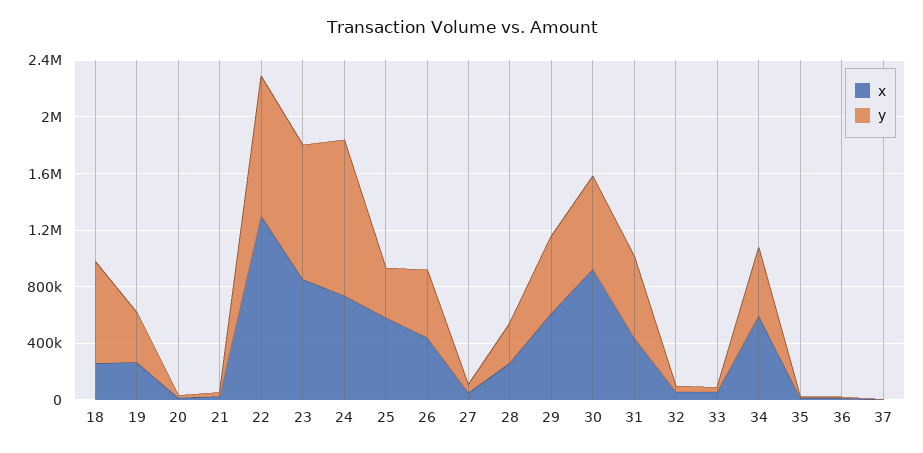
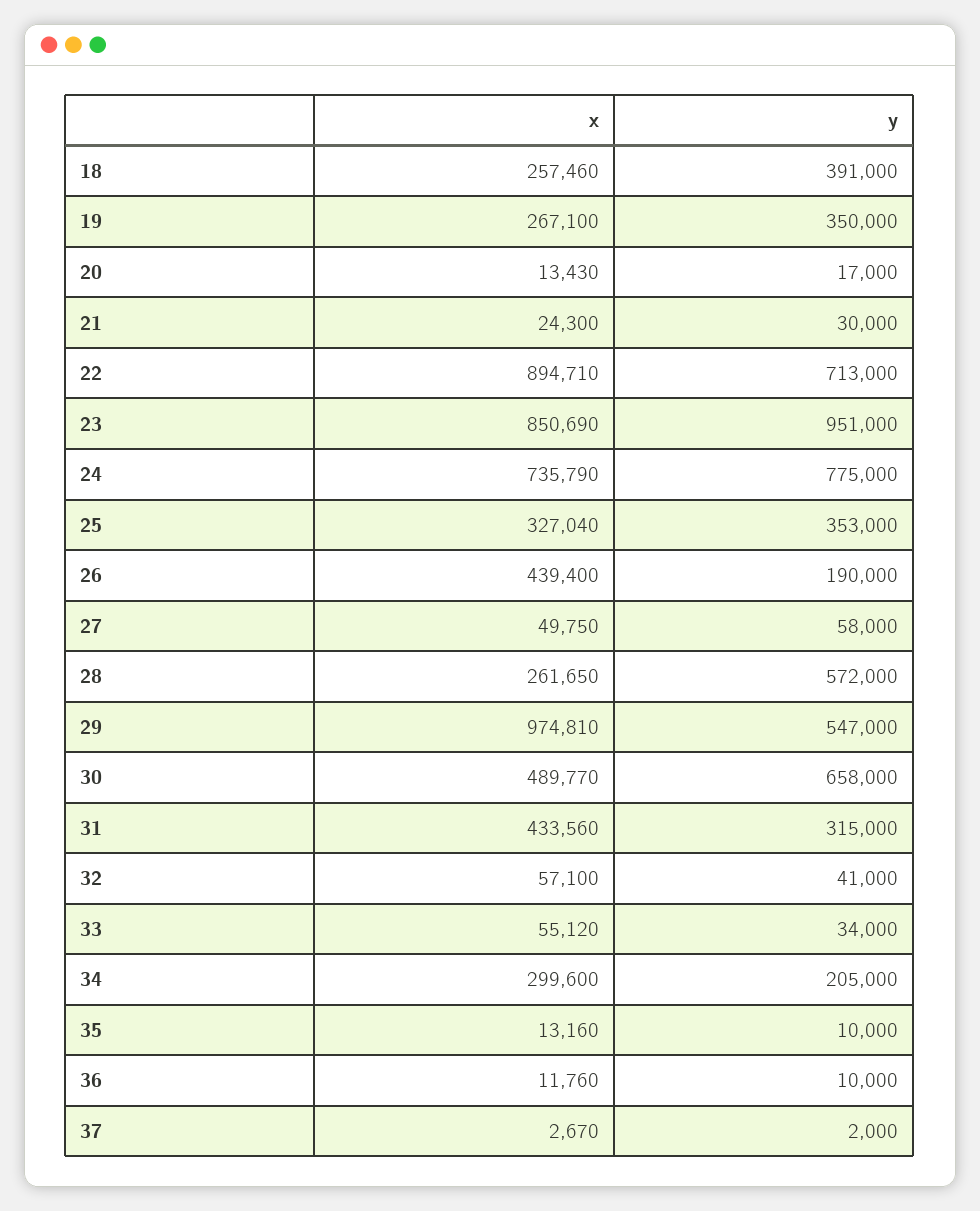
  {
    "x": {
      "18": 257460,
      "19": 267100,
      "20": 13430,
      "21": 24300,
-     "22": 1300000,
+     "22": 894710,
      "23": 850690,
      "24": 735790,
-     "25": 600000,
+     "25": 327040,
      "26": 439400,
      "27": 49750,
      "28": 261650,
-     "29": 600000,
+     "29": 974810,
-     "30": 900000,
+     "30": 489770,
      "31": 433560,
      "32": 57100,
      "33": 55120,
-     "34": 600000,
+     "34": 299600,
      "35": 13160,
      "36": 11760,
      "37": 2670
    },
    "y": {
-     "18": 700000,
+     "18": 391000,
      "19": 350000,
      "20": 17000,
      "21": 30000,
-     "22": 1000000,
+     "22": 713000,
      "23": 951000,
-     "24": 1100000,
+     "24": 775000,
      "25": 353000,
-     "26": 500000,
+     "26": 190000,
      "27": 58000,
-     "28": 300000,
+     "28": 572000,
      "29": 547000,
      "30": 658000,
-     "31": 600000,
+     "31": 315000,
      "32": 41000,
      "33": 34000,
-     "34": 500000,
+     "34": 205000,
      "35": 10000,
      "36": 10000,
      "37": 2000
    }
  }

